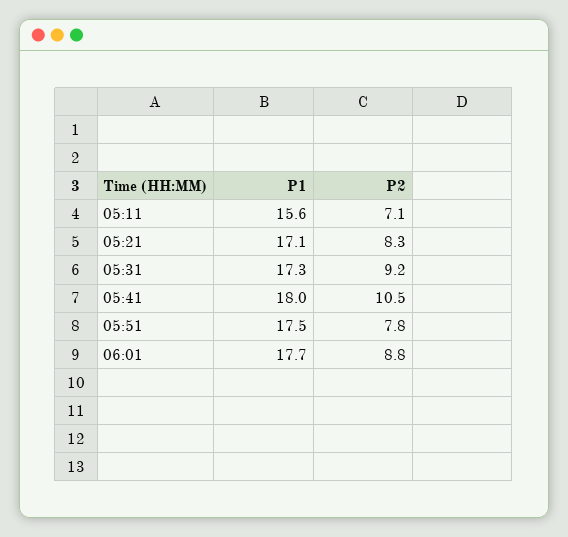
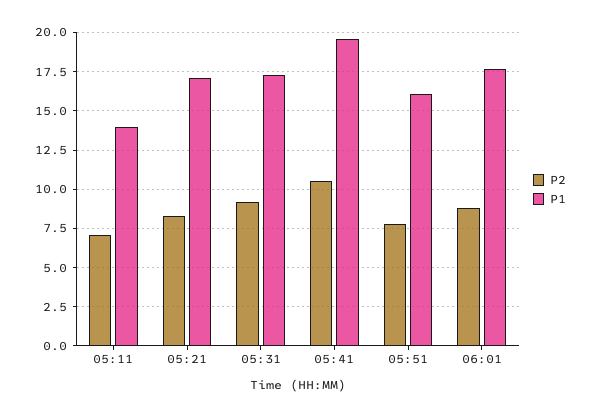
  {
    "P1": {
-     "05:11": 15.6,
+     "05:11": 14,
      "05:21": 17.1,
      "05:31": 17.3,
-     "05:41": 18,
+     "05:41": 19.5,
-     "05:51": 17.5,
+     "05:51": 16,
      "06:01": 17.7
    },
    "P2": {
      "05:11": 7.1,
      "05:21": 8.3,
      "05:31": 9.2,
      "05:41": 10.5,
      "05:51": 7.8,
      "06:01": 8.8
    }
  }

